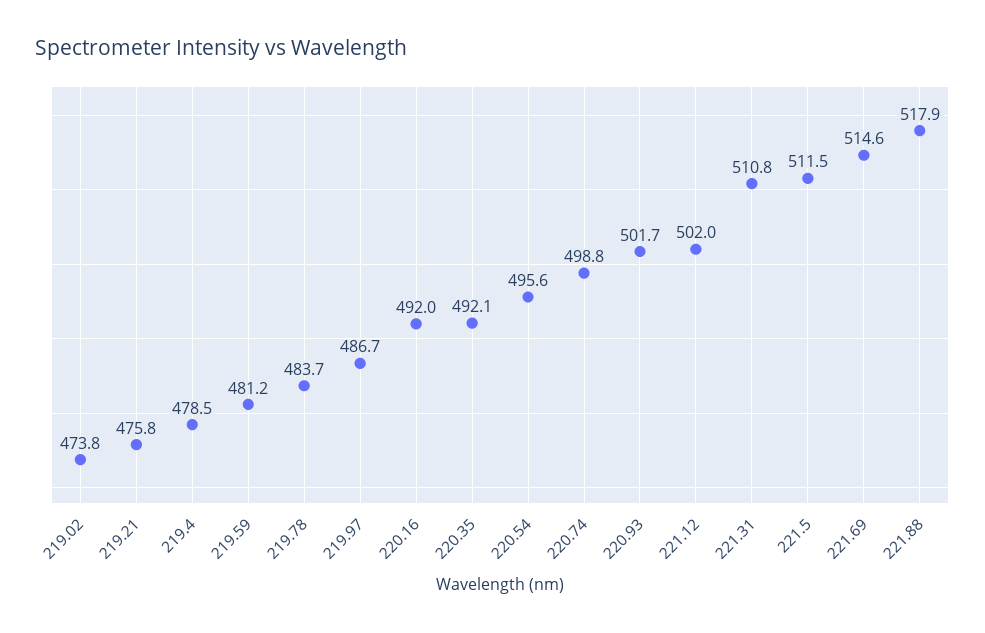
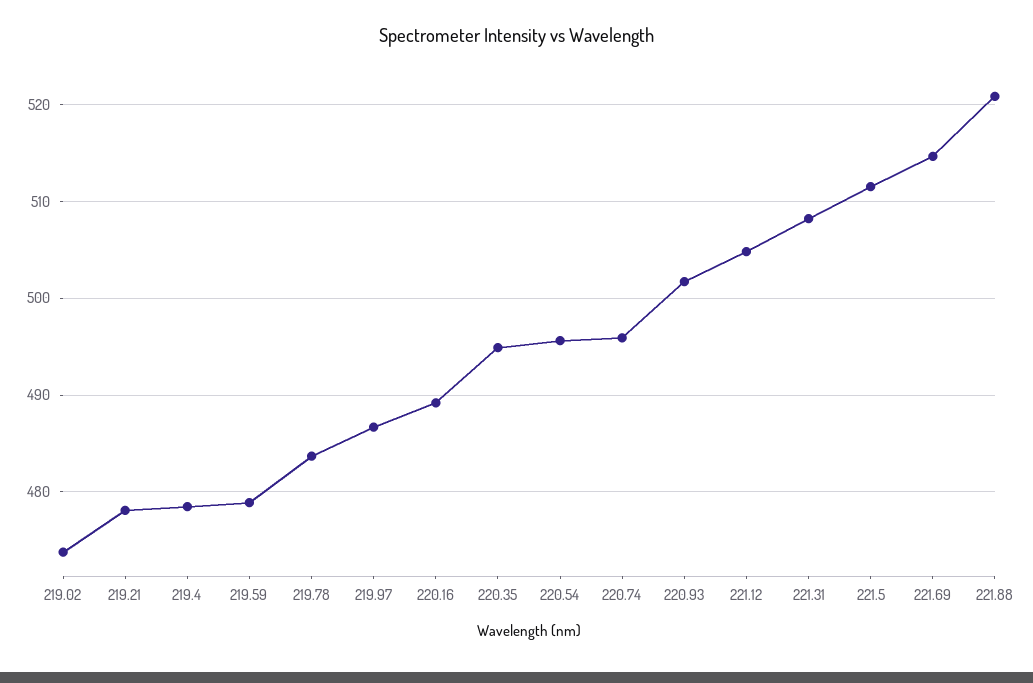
  {
    "219.02": 473.8,
-   "219.21": 475.8,
+   "219.21": 478,
    "219.4": 478.5,
-   "219.59": 481.2,
+   "219.59": 479,
    "219.78": 483.7,
    "219.97": 486.7,
-   "220.16": 492,
+   "220.16": 489,
-   "220.35": 492.1,
+   "220.35": 495,
    "220.54": 495.6,
-   "220.74": 498.8,
+   "220.74": 496,
    "220.93": 501.7,
-   "221.12": 502,
+   "221.12": 505,
-   "221.31": 510.8,
+   "221.31": 508,
    "221.5": 511.5,
    "221.69": 514.6,
-   "221.88": 517.9
+   "221.88": 521
  }

